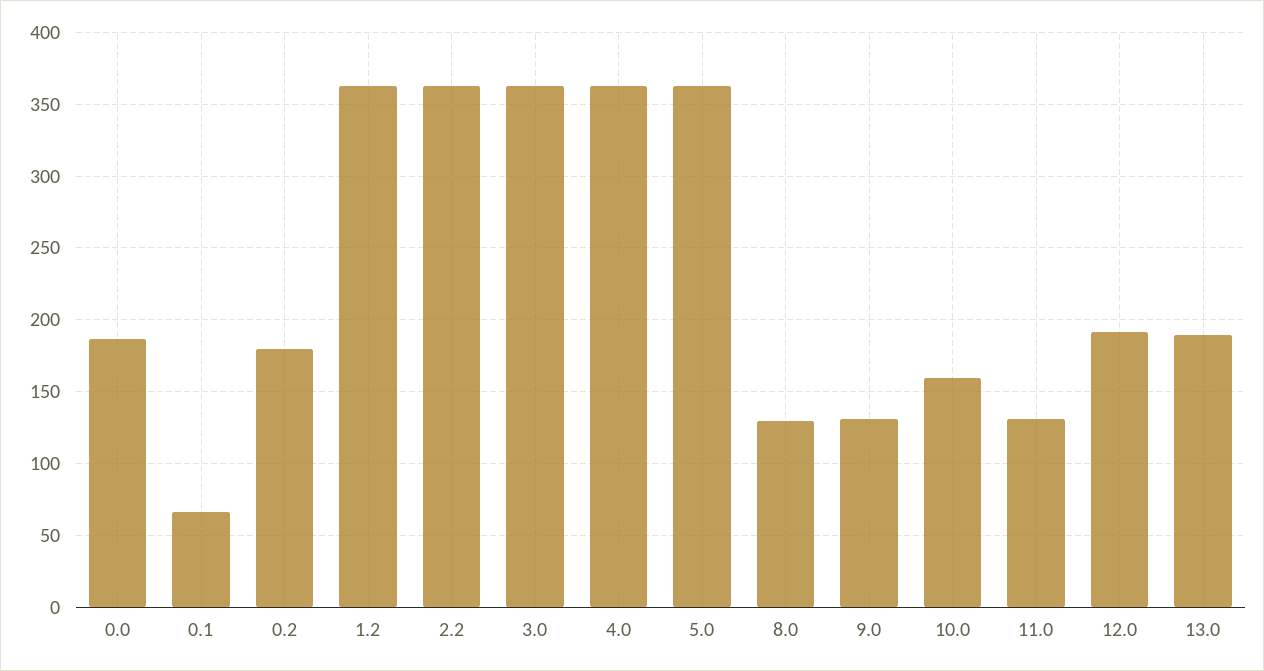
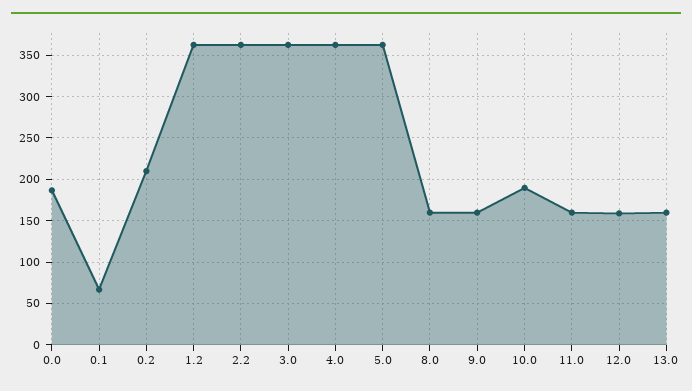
  {
    "0.0": 185,
    "0.1": 65,
-   "0.2": 180,
+   "0.2": 210,
    "1.2": 360,
    "2.2": 360,
    "3.0": 360,
    "4.0": 360,
    "5.0": 360,
-   "8.0": 130,
+   "8.0": 160,
-   "9.0": 130,
+   "9.0": 160,
-   "10.0": 160,
+   "10.0": 190,
-   "11.0": 130,
+   "11.0": 160,
-   "12.0": 190,
+   "12.0": 160,
-   "13.0": 190
+   "13.0": 160
  }

